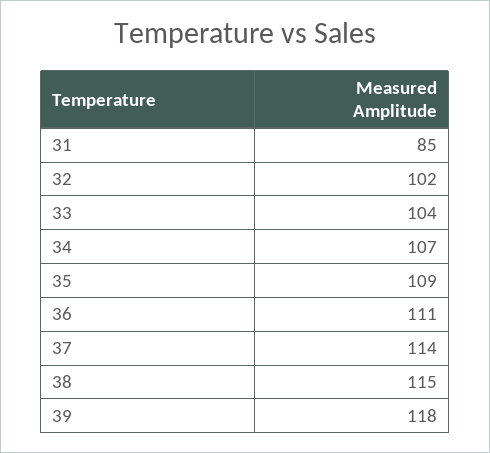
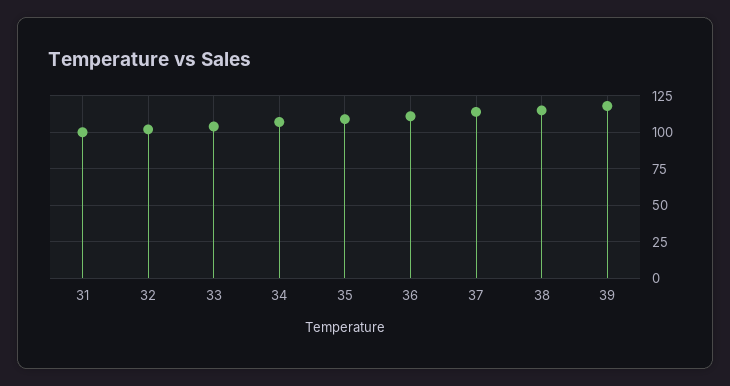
  {
-   "31": 85,
+   "31": 100,
    "32": 102,
    "33": 104,
    "34": 107,
    "35": 109,
    "36": 111,
    "37": 114,
    "38": 115,
    "39": 118
  }

